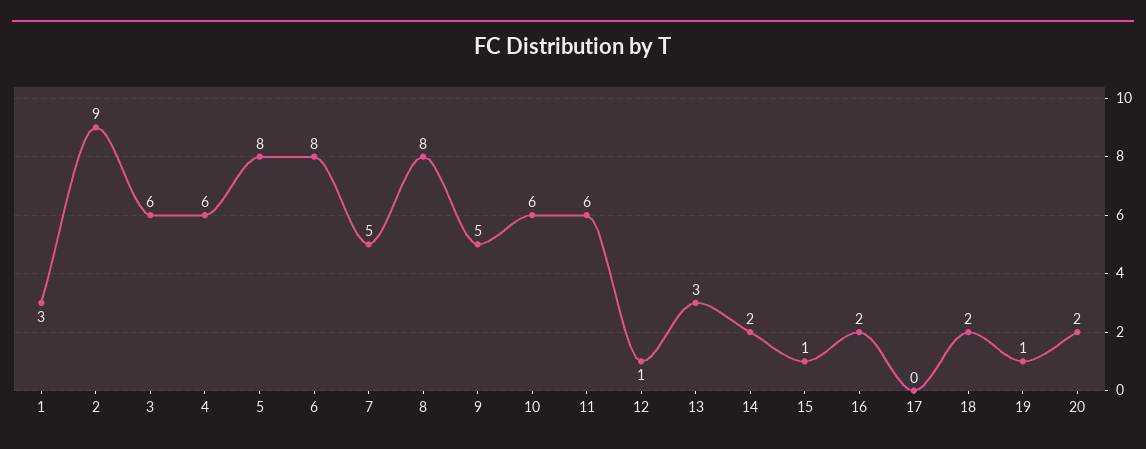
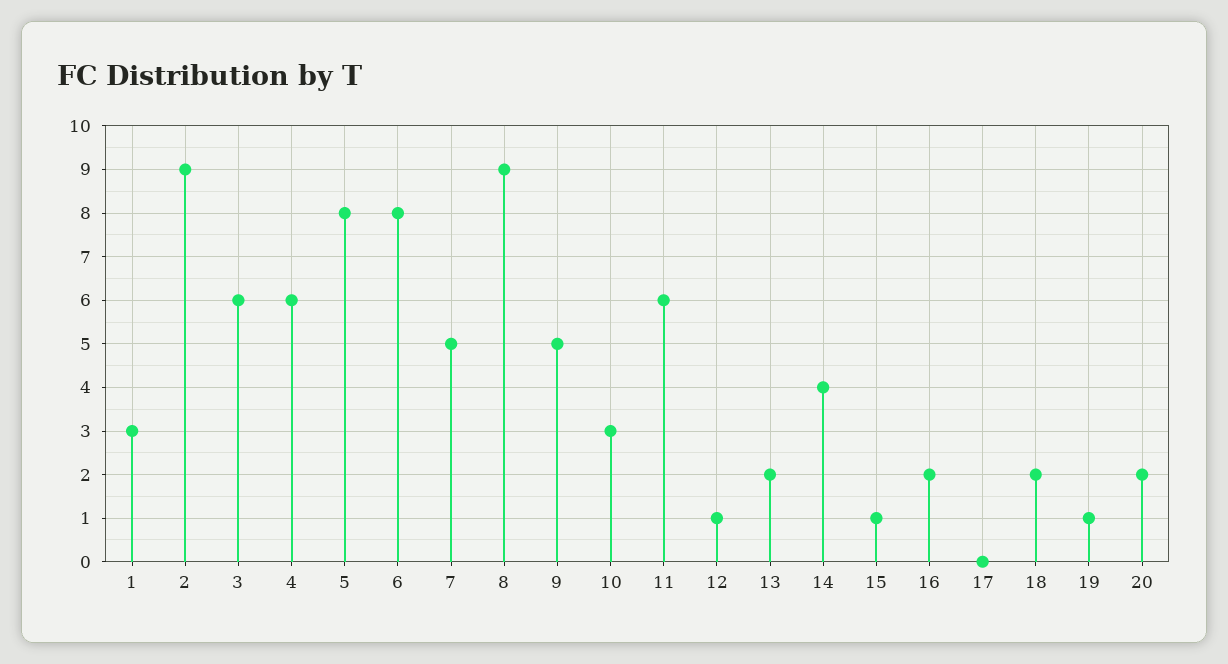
  {
    "1": 3,
    "2": 9,
    "3": 6,
    "4": 6,
    "5": 8,
    "6": 8,
    "7": 5,
-   "8": 8,
+   "8": 9,
    "9": 5,
-   "10": 6,
+   "10": 3,
    "11": 6,
    "12": 1,
-   "13": 3,
+   "13": 2,
-   "14": 2,
+   "14": 4,
    "15": 1,
    "16": 2,
    "17": 0,
    "18": 2,
    "19": 1,
    "20": 2
  }

